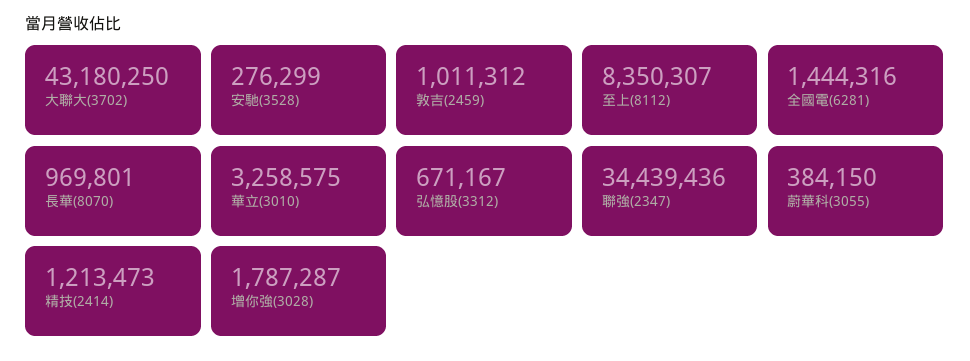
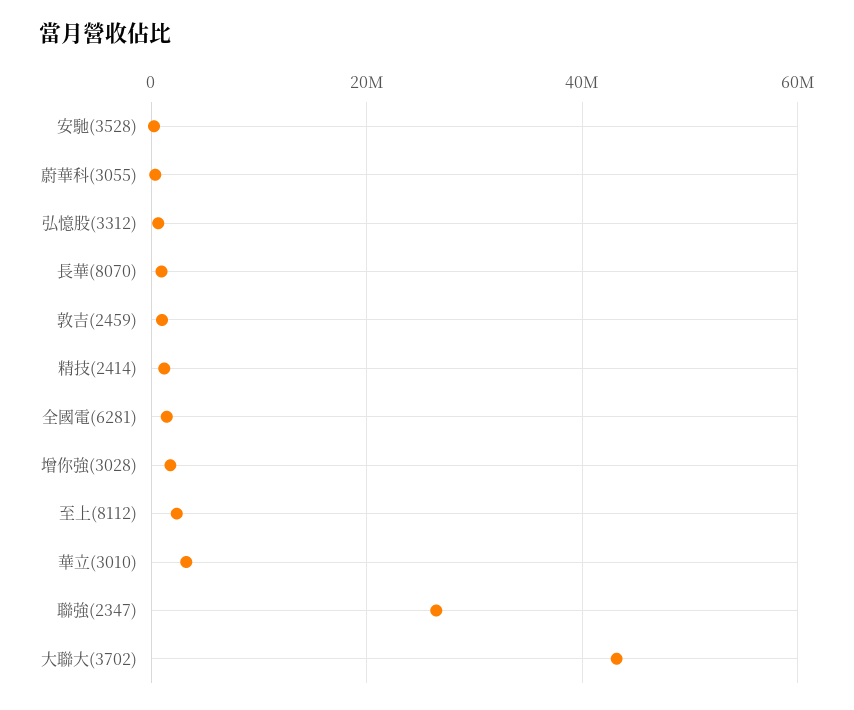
  {
    "大聯大(3702)": 43180250,
    "安馳(3528)": 276299,
    "敦吉(2459)": 1011312,
-   "至上(8112)": 8350307,
+   "至上(8112)": 2000000,
    "全國電(6281)": 1444316,
    "長華(8070)": 969801,
    "華立(3010)": 3258575,
    "弘憶股(3312)": 671167,
-   "聯強(2347)": 34439436,
+   "聯強(2347)": 26000000,
    "蔚華科(3055)": 384150,
    "精技(2414)": 1213473,
    "增你強(3028)": 1787287
  }

